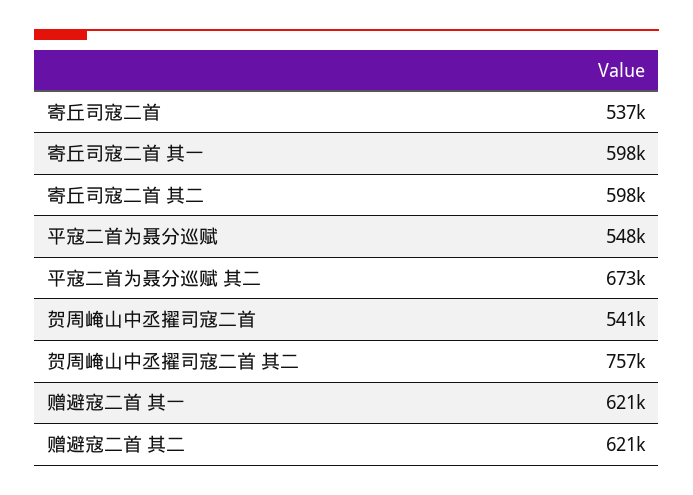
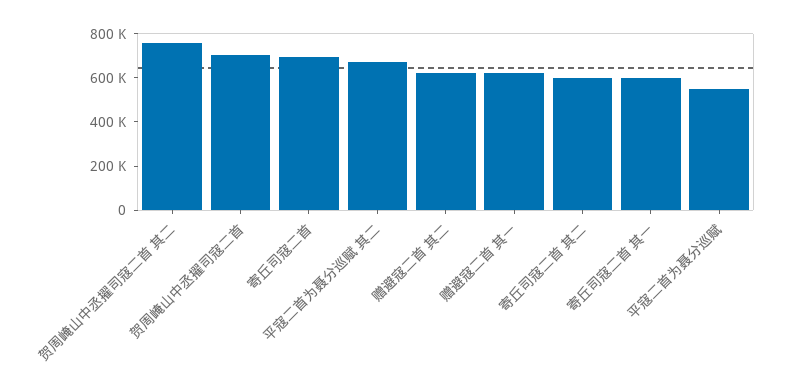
  {
-   "寄丘司寇二首": 537000,
+   "寄丘司寇二首": 700000,
    "寄丘司寇二首 其一": 598000,
    "寄丘司寇二首 其二": 598000,
    "平寇二首为聂分巡赋": 548000,
    "平寇二首为聂分巡赋 其二": 673000,
-   "贺周崦山中丞擢司寇二首": 541000,
+   "贺周崦山中丞擢司寇二首": 700000,
    "贺周崦山中丞擢司寇二首 其二": 757000,
    "赠避寇二首 其一": 621000,
    "赠避寇二首 其二": 621000
  }

